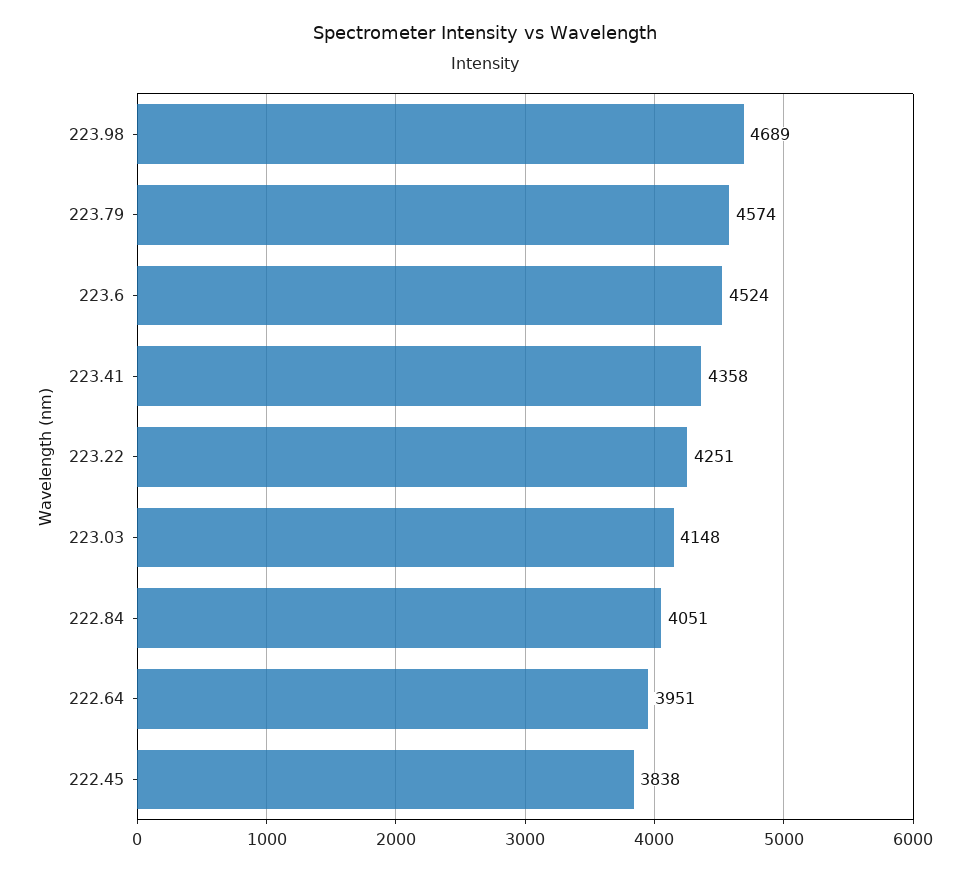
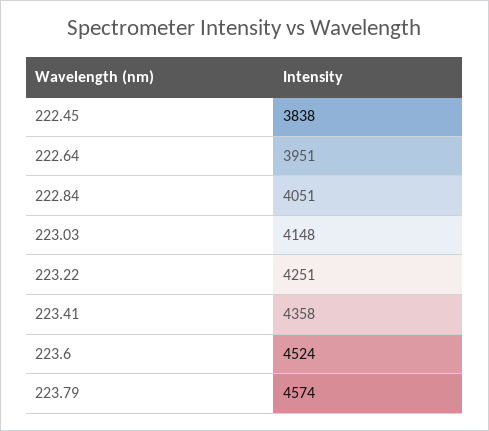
  {
-   "223.98": 4689,
    "223.79": 4574,
    "223.6": 4524,
    "223.41": 4358,
    "223.22": 4251,
    "223.03": 4148,
    "222.84": 4051,
    "222.64": 3951,
    "222.45": 3838
  }

